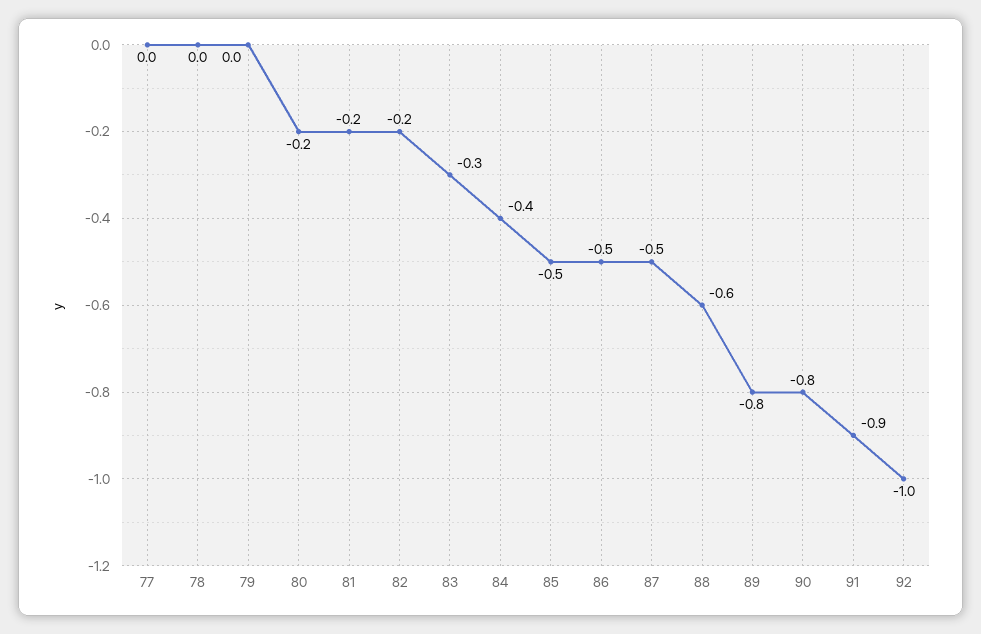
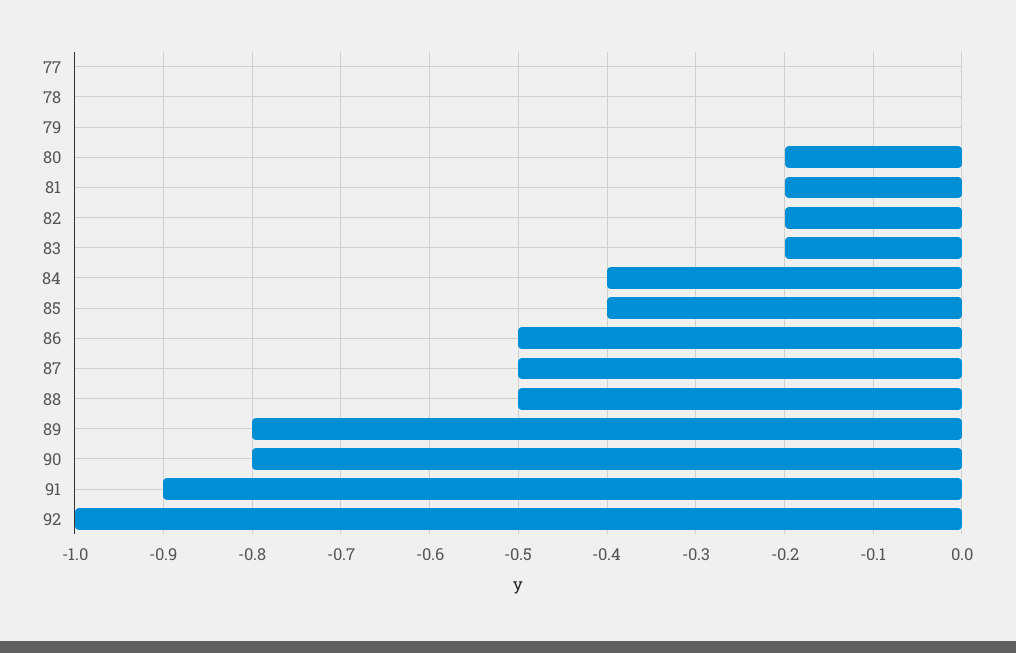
  {
    "77": 0,
    "78": 0,
    "79": 0,
    "80": -0.2,
    "81": -0.2,
    "82": -0.2,
-   "83": -0.3,
+   "83": -0.2,
    "84": -0.4,
-   "85": -0.5,
+   "85": -0.4,
    "86": -0.5,
    "87": -0.5,
-   "88": -0.6,
+   "88": -0.5,
    "89": -0.8,
    "90": -0.8,
    "91": -0.9,
    "92": -1
  }

